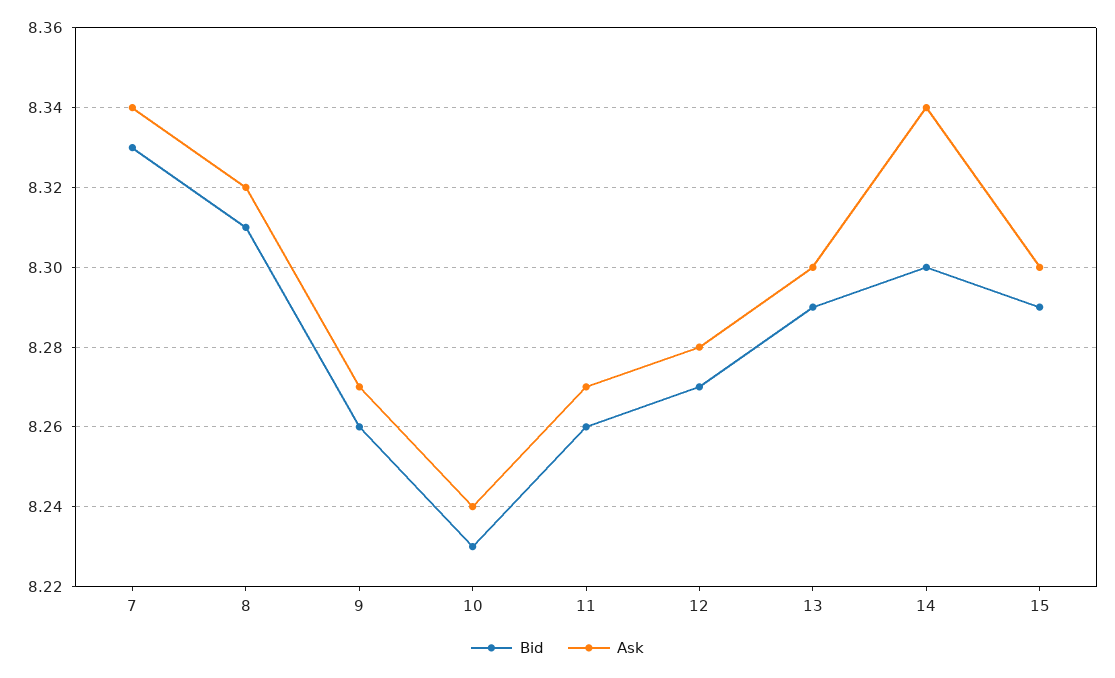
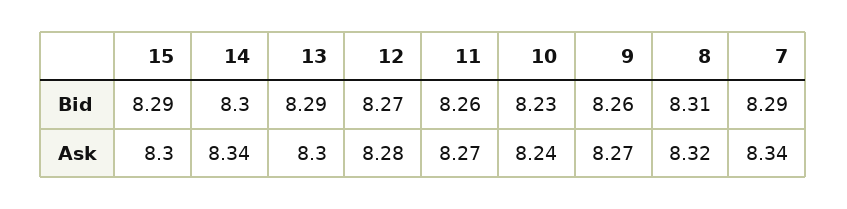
  {
    "Bid": {
-     "7": 8.33,
+     "7": 8.29,
      "8": 8.31,
      "9": 8.26,
      "10": 8.23,
      "11": 8.26,
      "12": 8.27,
      "13": 8.29,
      "14": 8.3,
      "15": 8.29
    },
    "Ask": {
      "7": 8.34,
      "8": 8.32,
      "9": 8.27,
      "10": 8.24,
      "11": 8.27,
      "12": 8.28,
      "13": 8.3,
      "14": 8.34,
      "15": 8.3
    }
  }

